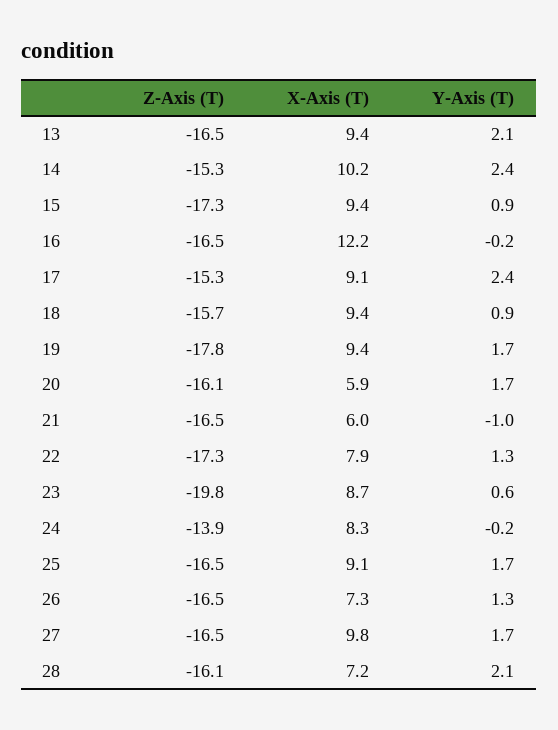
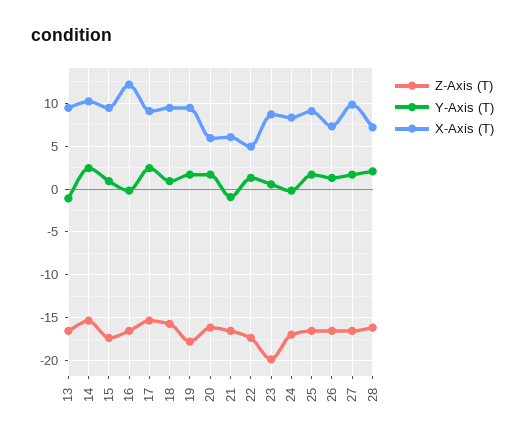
  {
    "Z-Axis (T)": {
      "13": -16.5,
      "14": -15.3,
      "15": -17.3,
      "16": -16.5,
      "17": -15.3,
      "18": -15.7,
      "19": -17.8,
      "20": -16.1,
      "21": -16.5,
      "22": -17.3,
      "23": -19.8,
-     "24": -13.9,
+     "24": -17,
      "25": -16.5,
      "26": -16.5,
      "27": -16.5,
      "28": -16.1
    },
    "X-Axis (T)": {
      "13": 9.4,
      "14": 10.2,
      "15": 9.4,
      "16": 12.2,
      "17": 9.1,
      "18": 9.4,
      "19": 9.4,
      "20": 5.9,
      "21": 6,
-     "22": 7.9,
+     "22": 5,
      "23": 8.7,
      "24": 8.3,
      "25": 9.1,
      "26": 7.3,
      "27": 9.8,
      "28": 7.2
    },
    "Y-Axis (T)": {
-     "13": 2.1,
+     "13": -1,
      "14": 2.4,
      "15": 0.9,
      "16": -0.2,
      "17": 2.4,
      "18": 0.9,
      "19": 1.7,
      "20": 1.7,
      "21": -1,
      "22": 1.3,
      "23": 0.6,
      "24": -0.2,
      "25": 1.7,
      "26": 1.3,
      "27": 1.7,
      "28": 2.1
    }
  }

